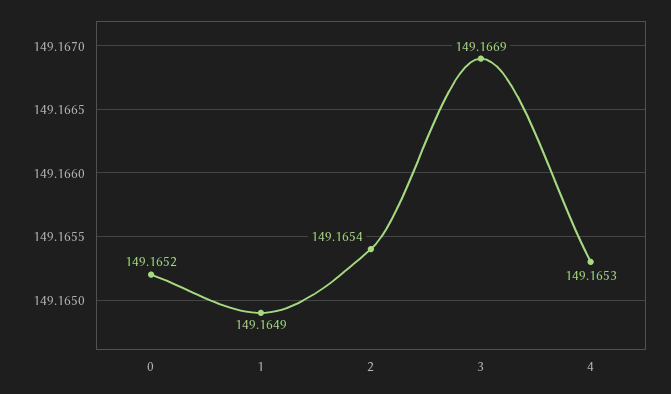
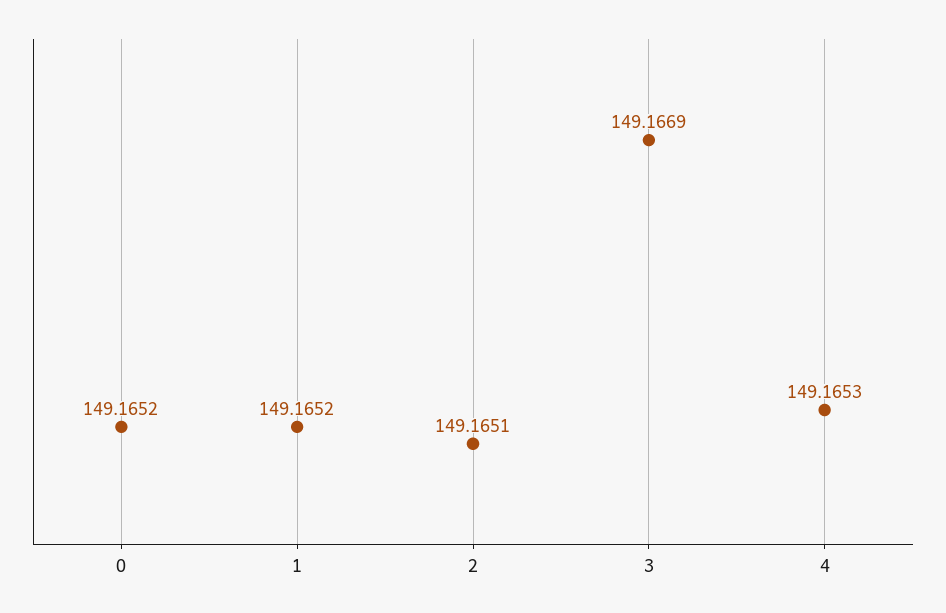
  {
    "0": 149.1652,
-   "1": 149.1649,
+   "1": 149.1652,
-   "2": 149.1654,
+   "2": 149.1651,
    "3": 149.1669,
    "4": 149.1653
  }

